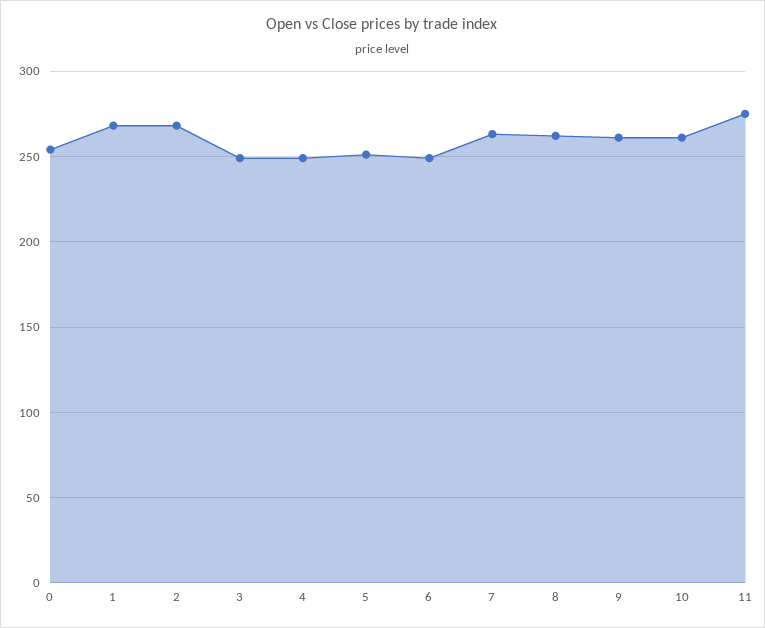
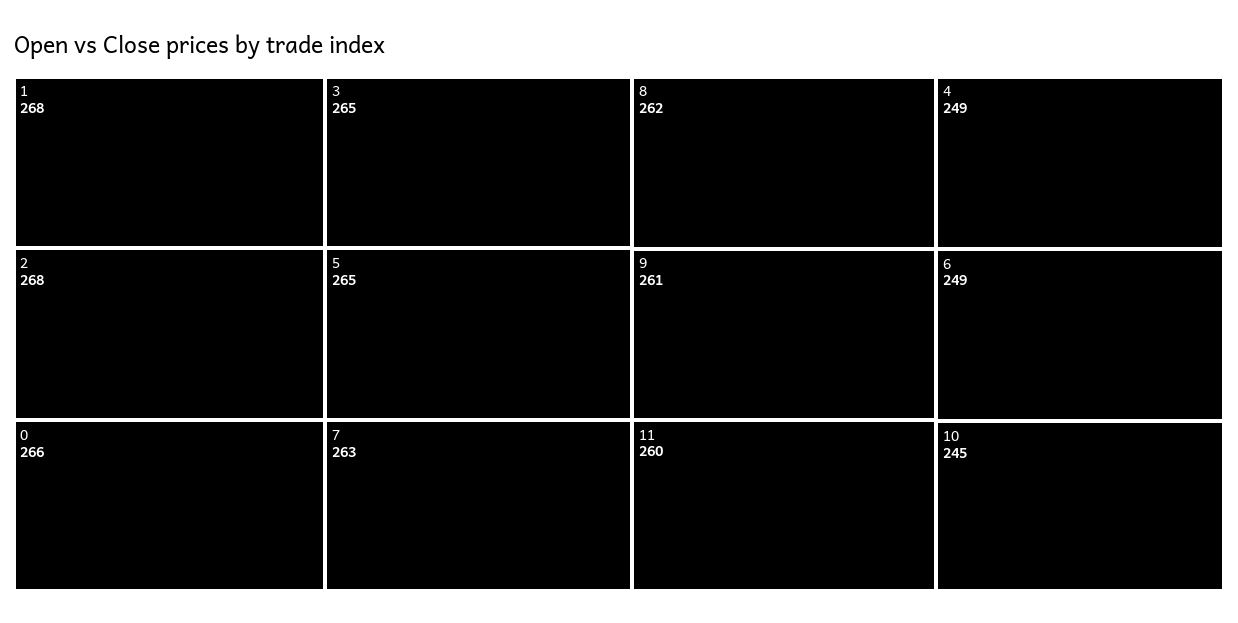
  {
-   "0": 255,
+   "0": 266,
    "1": 268,
    "2": 268,
-   "3": 250,
+   "3": 265,
    "4": 249,
-   "5": 250,
+   "5": 265,
    "6": 249,
    "7": 263,
    "8": 262,
    "9": 261,
-   "10": 260,
+   "10": 245,
-   "11": 275
+   "11": 260
  }

